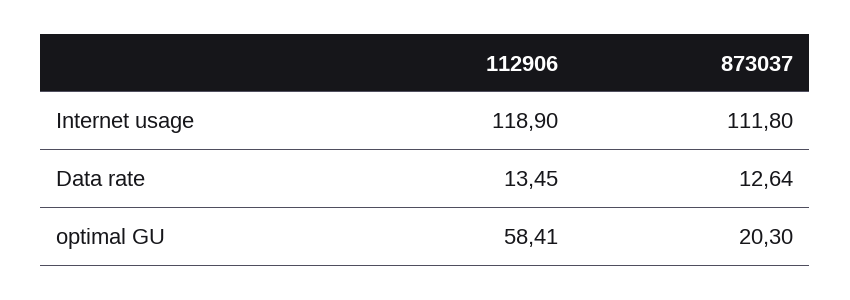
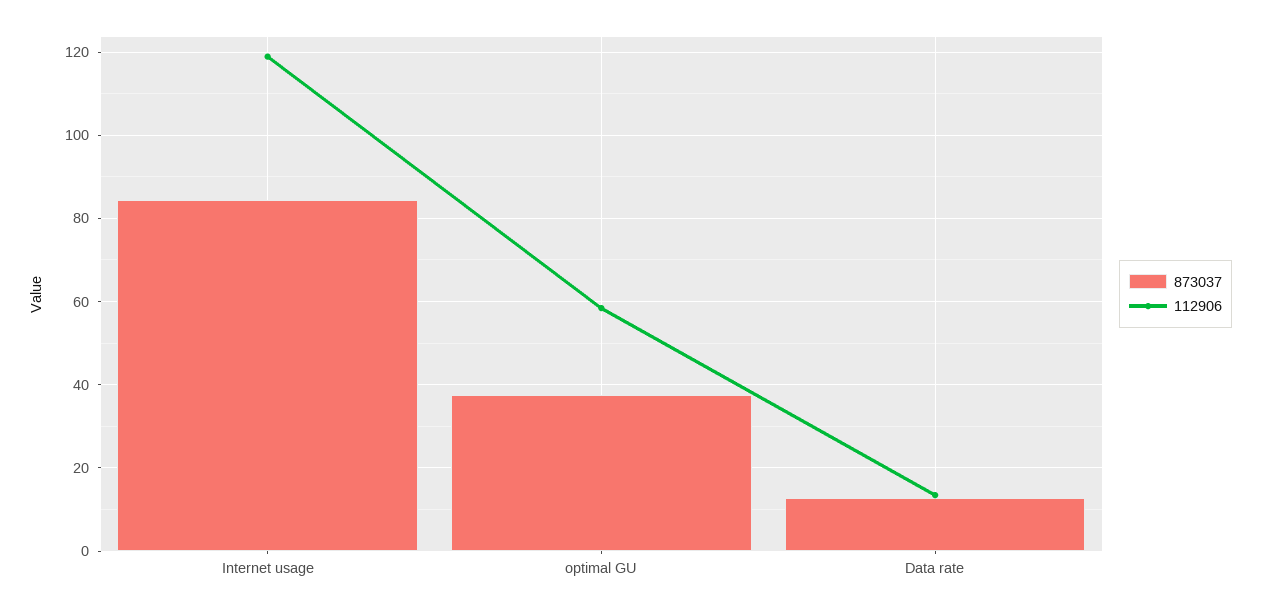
  {
    "112906": {
      "Internet usage": 118.9,
      "Data rate": 13.45,
      "optimal GU": 58.41
    },
    "873037": {
-     "Internet usage": 111.8,
+     "Internet usage": 84,
      "Data rate": 12.64,
-     "optimal GU": 20.3
+     "optimal GU": 38
    }
  }

